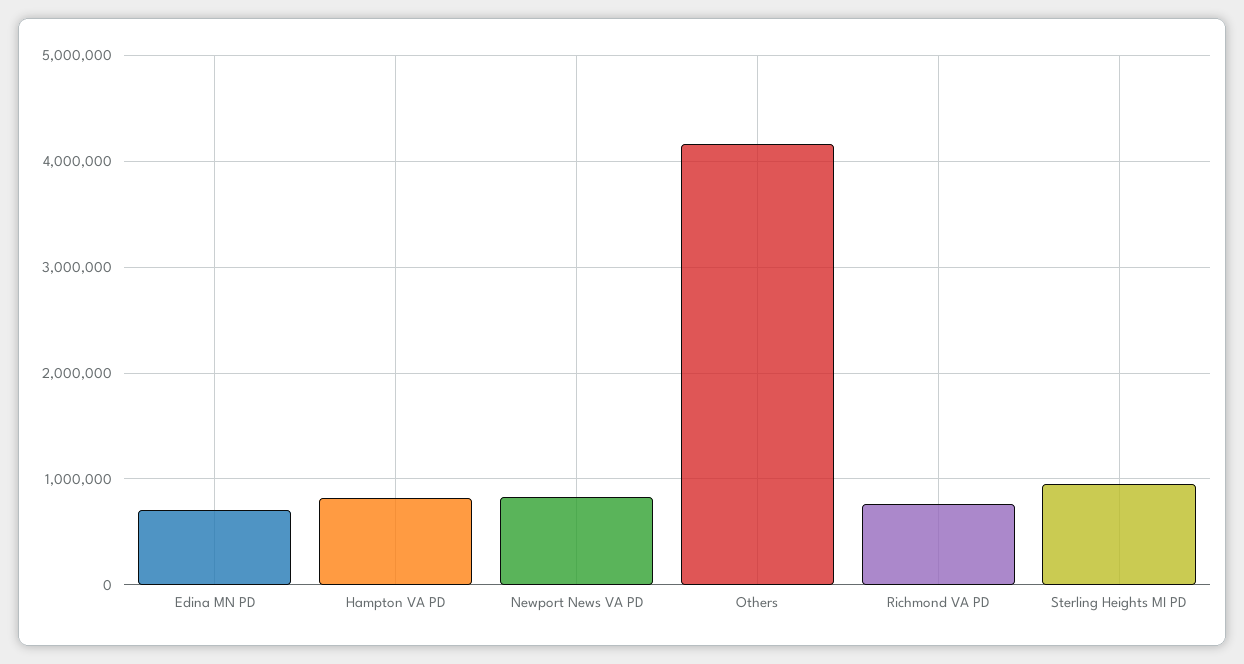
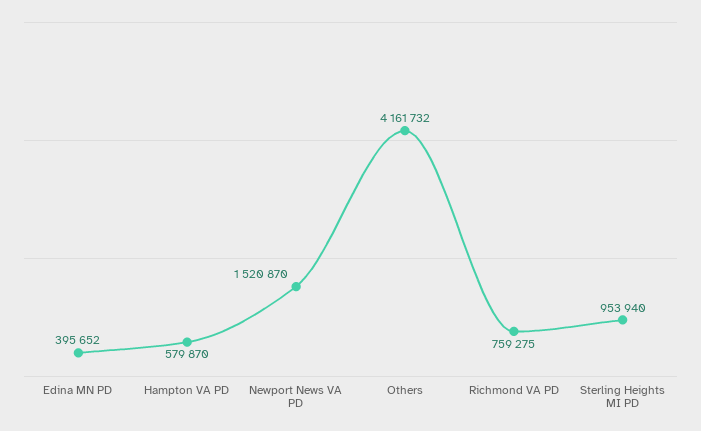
  {
-   "Edina MN PD": 700000,
+   "Edina MN PD": 395652,
-   "Hampton VA PD": 800000,
+   "Hampton VA PD": 579870,
-   "Newport News VA PD": 800000,
+   "Newport News VA PD": 1520870,
    "Others": 4161732,
    "Richmond VA PD": 759275,
    "Sterling Heights MI PD": 953940
  }

